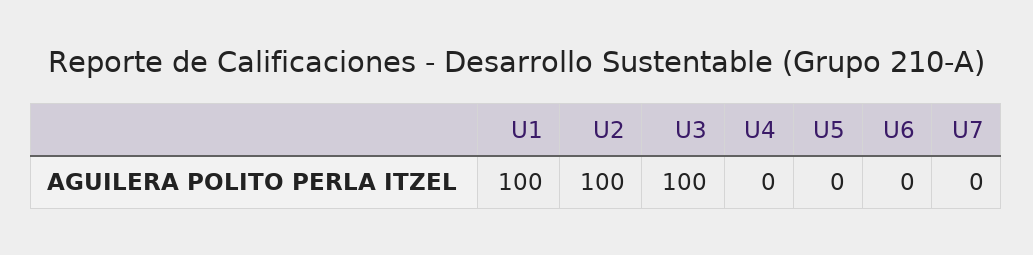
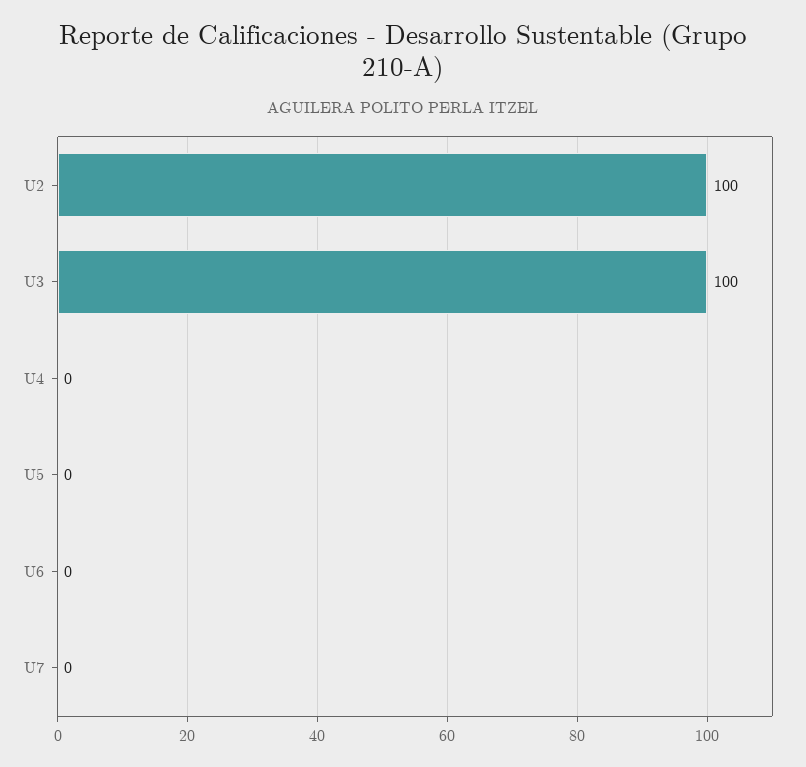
  {
-   "U1": 100,
    "U2": 100,
    "U3": 100,
    "U4": 0,
    "U5": 0,
    "U6": 0,
    "U7": 0
  }

